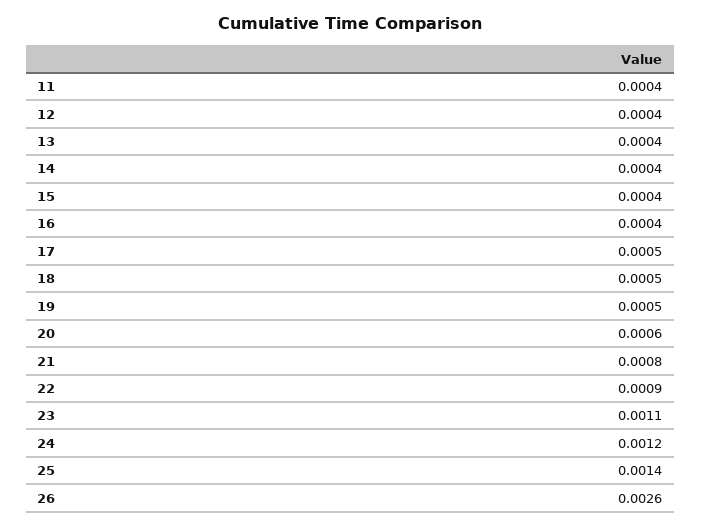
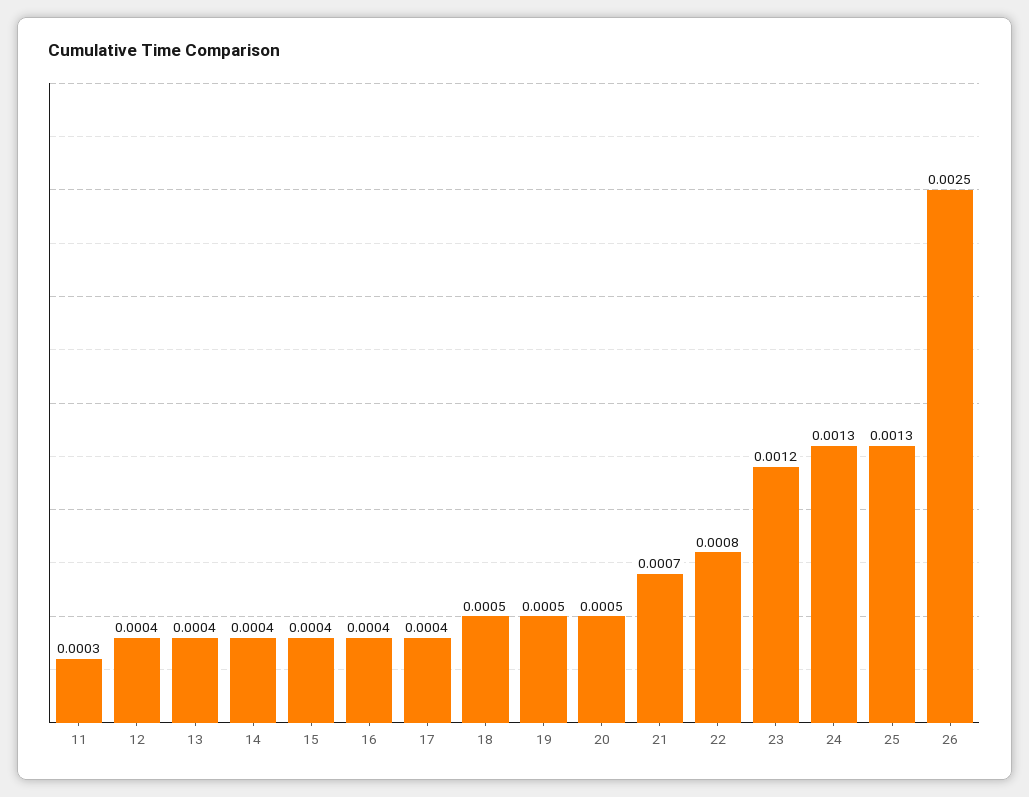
  {
-   "11": 0.0004,
+   "11": 0.0003,
    "12": 0.0004,
    "13": 0.0004,
    "14": 0.0004,
    "15": 0.0004,
    "16": 0.0004,
-   "17": 0.0005,
+   "17": 0.0004,
    "18": 0.0005,
    "19": 0.0005,
-   "20": 0.0006,
+   "20": 0.0005,
-   "21": 0.0008,
+   "21": 0.0007,
-   "22": 0.0009,
+   "22": 0.0008,
-   "23": 0.0011,
+   "23": 0.0012,
-   "24": 0.0012,
+   "24": 0.0013,
-   "25": 0.0014,
+   "25": 0.0013,
-   "26": 0.0026
+   "26": 0.0025
  }

